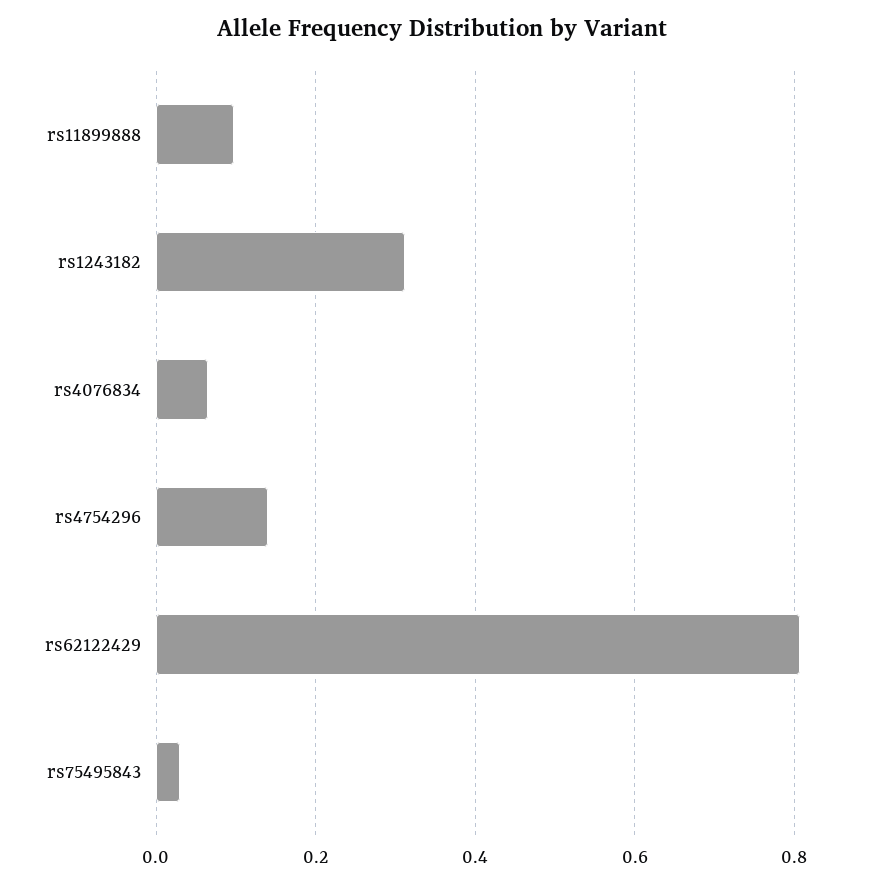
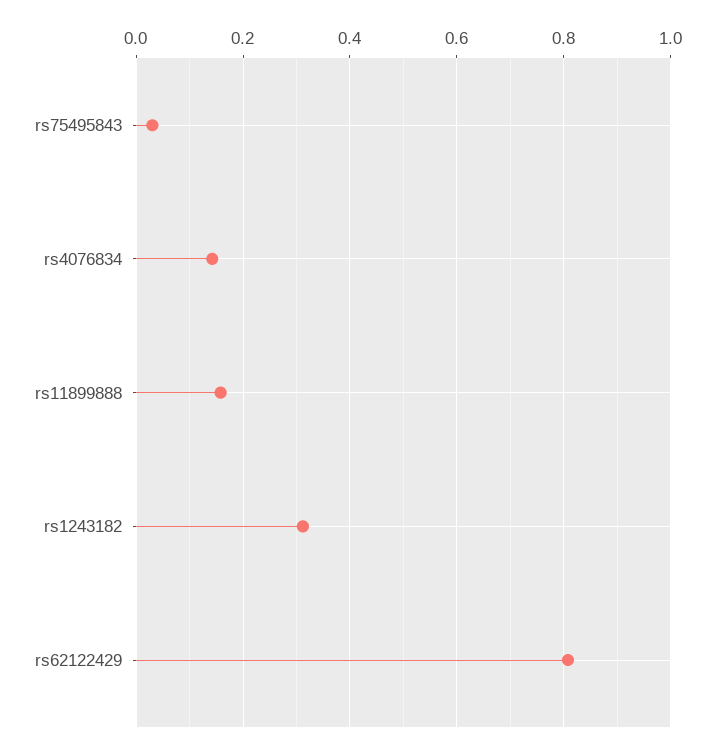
  {
-   "rs11899888": 0.1,
+   "rs11899888": 0.16,
    "rs1243182": 0.32,
-   "rs4076834": 0.06,
+   "rs4076834": 0.14,
-   "rs4754296": 0.14,
    "rs62122429": 0.8,
    "rs75495843": 0.04
  }

